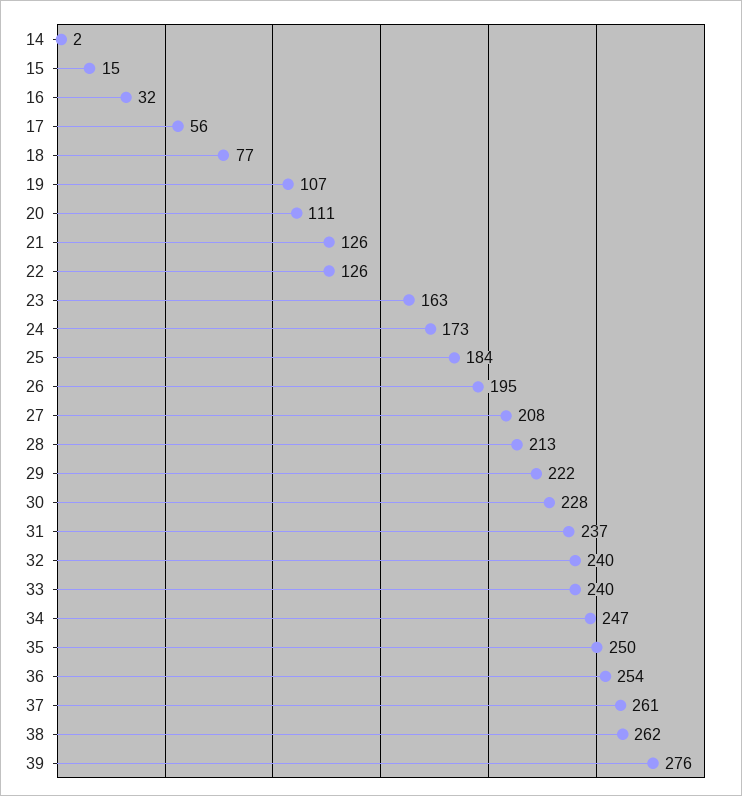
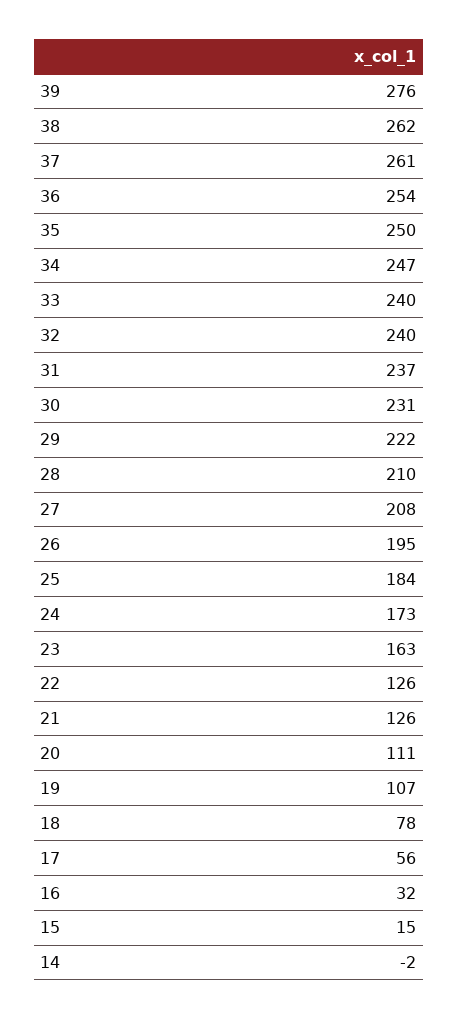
  {
-   "14": 2,
+   "14": -2,
    "15": 15,
    "16": 32,
    "17": 56,
-   "18": 77,
+   "18": 78,
    "19": 107,
    "20": 111,
    "21": 126,
    "22": 126,
    "23": 163,
    "24": 173,
    "25": 184,
    "26": 195,
    "27": 208,
-   "28": 213,
+   "28": 210,
    "29": 222,
-   "30": 228,
+   "30": 231,
    "31": 237,
    "32": 240,
    "33": 240,
    "34": 247,
    "35": 250,
    "36": 254,
    "37": 261,
    "38": 262,
    "39": 276
  }

